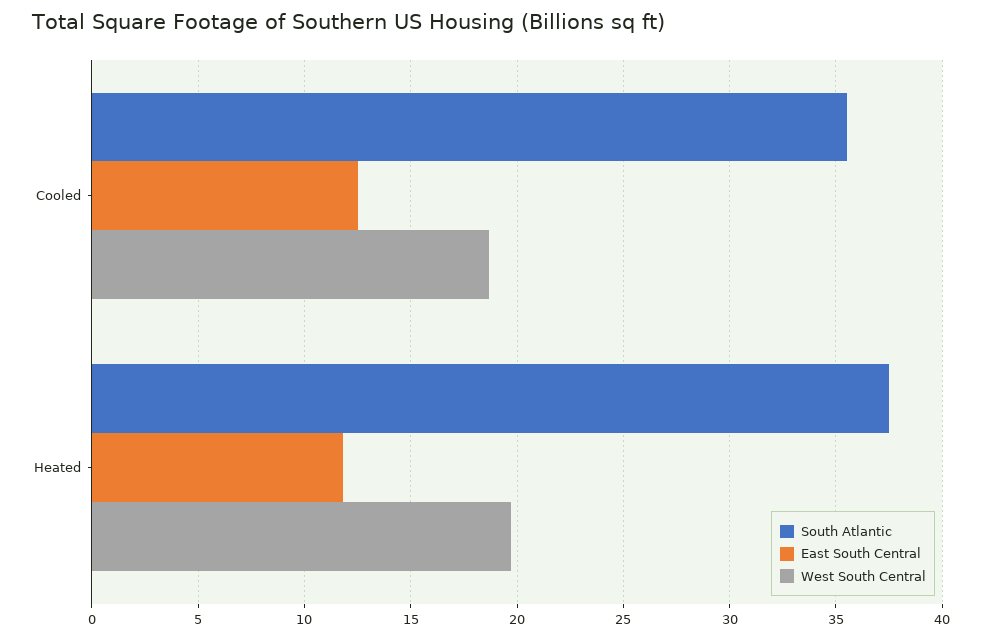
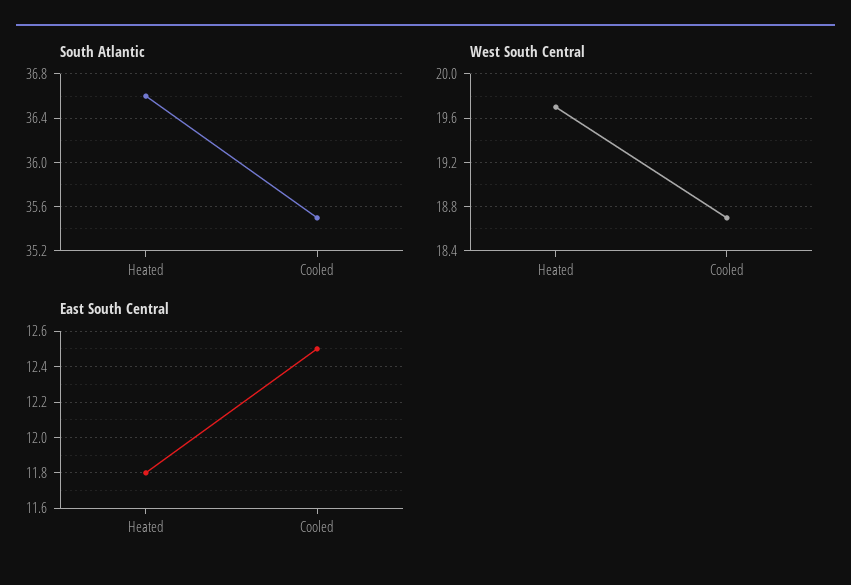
  {
    "South Atlantic": {
      "Cooled": 35.5,
-     "Heated": 37.5
+     "Heated": 36.6
    },
    "East South Central": {
      "Cooled": 12.5,
      "Heated": 11.8
    },
    "West South Central": {
      "Cooled": 18.7,
      "Heated": 19.7
    }
  }

